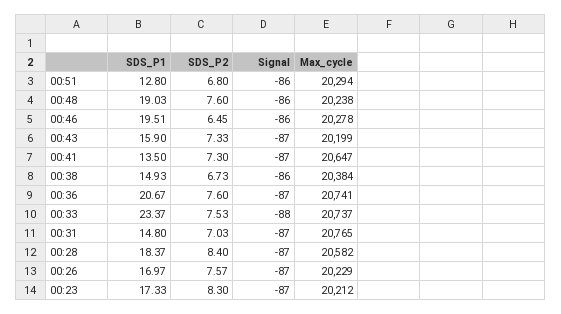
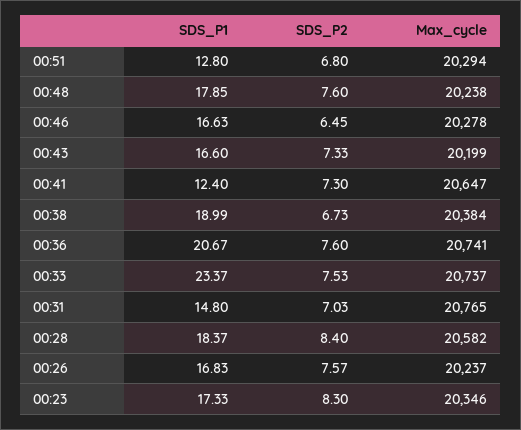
  {
    "SDS_P1": {
      "00:51": 12.8,
-     "00:48": 19.03,
+     "00:48": 17.85,
-     "00:46": 19.51,
+     "00:46": 16.63,
-     "00:43": 15.9,
+     "00:43": 16.6,
-     "00:41": 13.5,
+     "00:41": 12.4,
-     "00:38": 14.93,
+     "00:38": 18.99,
      "00:36": 20.67,
      "00:33": 23.37,
      "00:31": 14.8,
      "00:28": 18.37,
-     "00:26": 16.97,
+     "00:26": 16.83,
      "00:23": 17.33
    },
    "SDS_P2": {
      "00:51": 6.8,
      "00:48": 7.6,
      "00:46": 6.45,
      "00:43": 7.33,
      "00:41": 7.3,
      "00:38": 6.73,
      "00:36": 7.6,
      "00:33": 7.53,
      "00:31": 7.03,
      "00:28": 8.4,
      "00:26": 7.57,
      "00:23": 8.3
    },
-   "Signal": {
-     "00:51": -86,
-     "00:48": -86,
-     "00:46": -86,
-     "00:43": -87,
-     "00:41": -87,
-     "00:38": -86,
-     "00:36": -87,
-     "00:33": -88,
-     "00:31": -87,
-     "00:28": -87,
-     "00:26": -87,
-     "00:23": -87
-   },
    "Max_cycle": {
      "00:51": 20294,
      "00:48": 20238,
      "00:46": 20278,
      "00:43": 20199,
      "00:41": 20647,
      "00:38": 20384,
      "00:36": 20741,
      "00:33": 20737,
      "00:31": 20765,
      "00:28": 20582,
-     "00:26": 20229,
+     "00:26": 20237,
-     "00:23": 20212
+     "00:23": 20346
    }
  }

